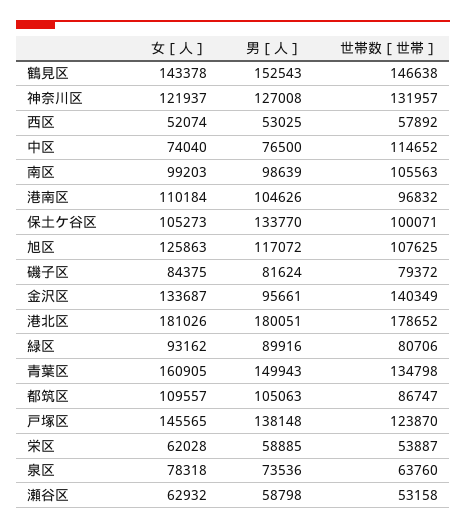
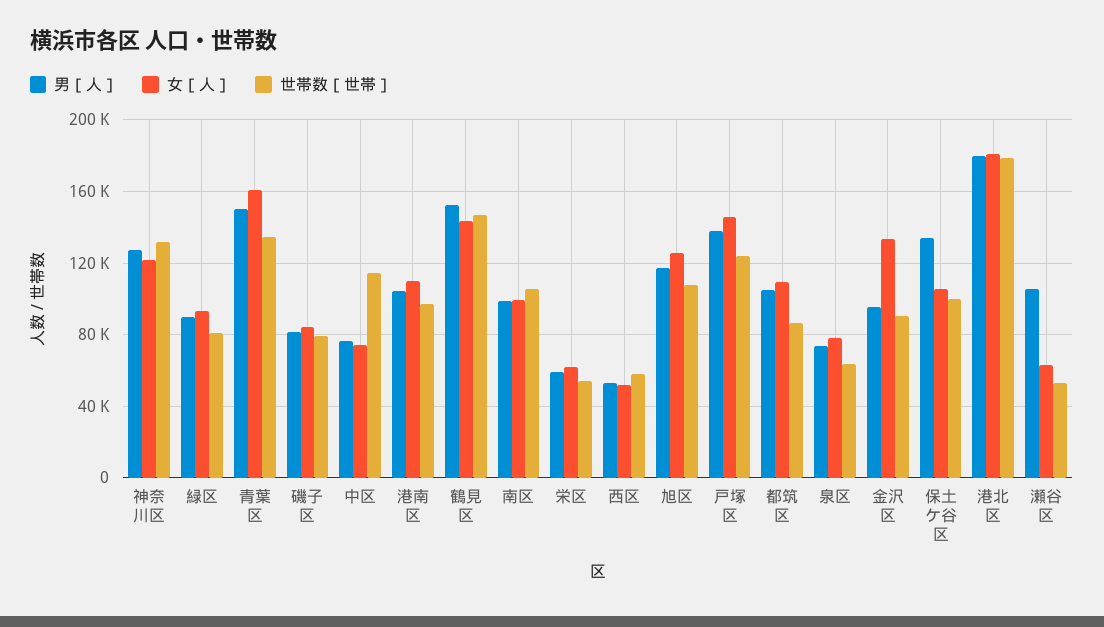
  {
    "女［人］": {
      "鶴見区": 143378,
      "神奈川区": 121937,
      "西区": 52074,
      "中区": 74040,
      "南区": 99203,
      "港南区": 110184,
      "保土ケ谷区": 105273,
      "旭区": 125863,
      "磯子区": 84375,
      "金沢区": 133687,
      "港北区": 181026,
      "緑区": 93162,
      "青葉区": 160905,
      "都筑区": 109557,
      "戸塚区": 145565,
      "栄区": 62028,
      "泉区": 78318,
      "瀬谷区": 62932
    },
    "男［人］": {
      "鶴見区": 152543,
      "神奈川区": 127008,
      "西区": 53025,
      "中区": 76500,
      "南区": 98639,
      "港南区": 104626,
      "保土ケ谷区": 133770,
      "旭区": 117072,
      "磯子区": 81624,
      "金沢区": 95661,
      "港北区": 180051,
      "緑区": 89916,
      "青葉区": 149943,
      "都筑区": 105063,
      "戸塚区": 138148,
      "栄区": 58885,
      "泉区": 73536,
-     "瀬谷区": 58798
+     "瀬谷区": 105000
    },
    "世帯数［世帯］": {
      "鶴見区": 146638,
      "神奈川区": 131957,
      "西区": 57892,
      "中区": 114652,
      "南区": 105563,
      "港南区": 96832,
      "保土ケ谷区": 100071,
      "旭区": 107625,
      "磯子区": 79372,
-     "金沢区": 140349,
+     "金沢区": 90000,
      "港北区": 178652,
      "緑区": 80706,
      "青葉区": 134798,
      "都筑区": 86747,
      "戸塚区": 123870,
      "栄区": 53887,
      "泉区": 63760,
      "瀬谷区": 53158
    }
  }

